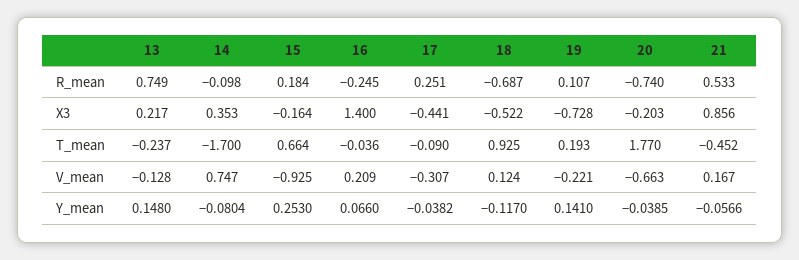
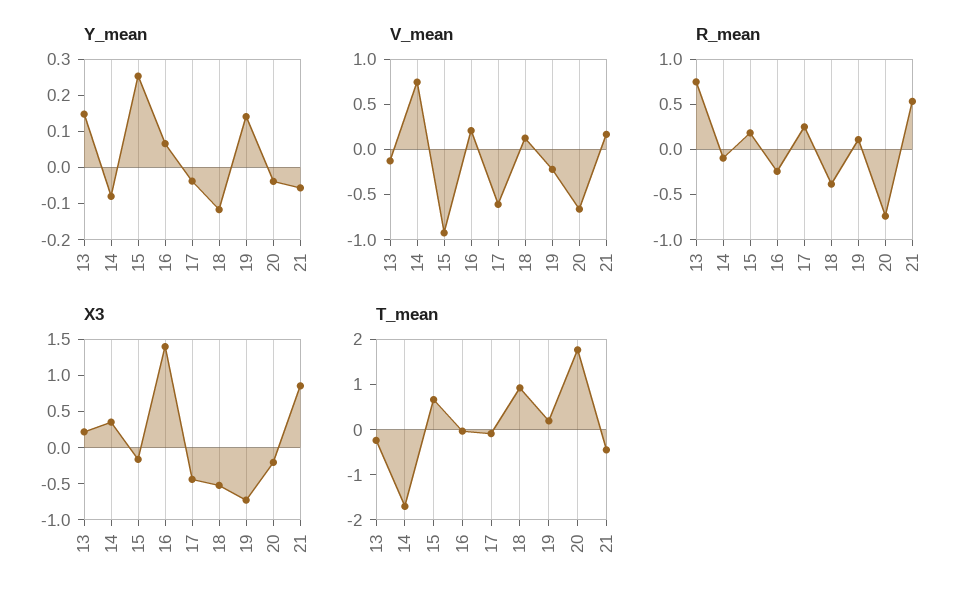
  {
    "R_mean": {
      "13": 0.749,
      "14": -0.098,
      "15": 0.184,
      "16": -0.245,
      "17": 0.251,
-     "18": -0.687,
+     "18": -0.4,
      "19": 0.107,
      "20": -0.74,
      "21": 0.533
    },
    "X3": {
      "13": 0.217,
      "14": 0.353,
      "15": -0.164,
      "16": 1.4,
      "17": -0.441,
      "18": -0.522,
      "19": -0.728,
      "20": -0.203,
      "21": 0.856
    },
    "T_mean": {
      "13": -0.237,
      "14": -1.7,
      "15": 0.664,
      "16": -0.036,
      "17": -0.09,
      "18": 0.925,
      "19": 0.193,
      "20": 1.77,
      "21": -0.452
    },
    "V_mean": {
      "13": -0.128,
      "14": 0.747,
      "15": -0.925,
      "16": 0.209,
-     "17": -0.307,
+     "17": -0.6,
      "18": 0.124,
      "19": -0.221,
      "20": -0.663,
      "21": 0.167
    },
    "Y_mean": {
      "13": 0.148,
      "14": -0.0804,
      "15": 0.253,
      "16": 0.066,
      "17": -0.0382,
      "18": -0.117,
      "19": 0.141,
      "20": -0.0385,
      "21": -0.0566
    }
  }

